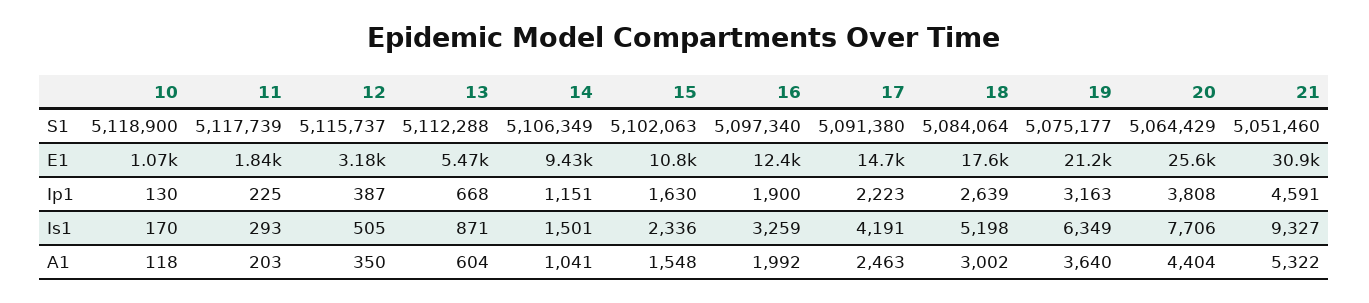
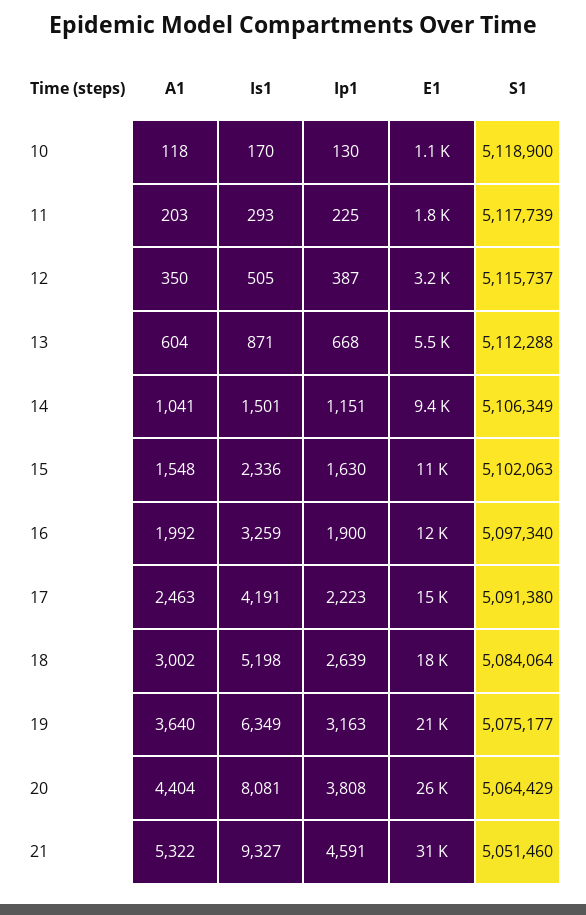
  {
    "10": {
      "S1": 5118900,
      "E1": 1070,
      "Ip1": 130,
      "Is1": 170,
      "A1": 118
    },
    "11": {
      "S1": 5117739,
      "E1": 1840,
      "Ip1": 225,
      "Is1": 293,
      "A1": 203
    },
    "12": {
      "S1": 5115737,
      "E1": 3180,
      "Ip1": 387,
      "Is1": 505,
      "A1": 350
    },
    "13": {
      "S1": 5112288,
      "E1": 5470,
      "Ip1": 668,
      "Is1": 871,
      "A1": 604
    },
    "14": {
      "S1": 5106349,
      "E1": 9430,
      "Ip1": 1151,
      "Is1": 1501,
      "A1": 1041
    },
    "15": {
      "S1": 5102063,
      "E1": 10800,
      "Ip1": 1630,
      "Is1": 2336,
      "A1": 1548
    },
    "16": {
      "S1": 5097340,
      "E1": 12400,
      "Ip1": 1900,
      "Is1": 3259,
      "A1": 1992
    },
    "17": {
      "S1": 5091380,
      "E1": 14700,
      "Ip1": 2223,
      "Is1": 4191,
      "A1": 2463
    },
    "18": {
      "S1": 5084064,
      "E1": 17600,
      "Ip1": 2639,
      "Is1": 5198,
      "A1": 3002
    },
    "19": {
      "S1": 5075177,
      "E1": 21200,
      "Ip1": 3163,
      "Is1": 6349,
      "A1": 3640
    },
    "20": {
      "S1": 5064429,
      "E1": 25600,
      "Ip1": 3808,
-     "Is1": 7706,
+     "Is1": 8081,
      "A1": 4404
    },
    "21": {
      "S1": 5051460,
      "E1": 30900,
      "Ip1": 4591,
      "Is1": 9327,
      "A1": 5322
    }
  }

